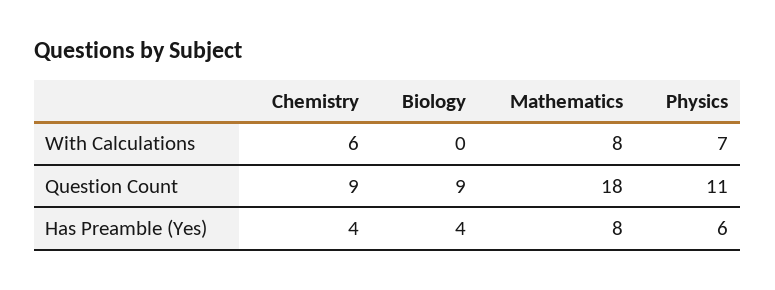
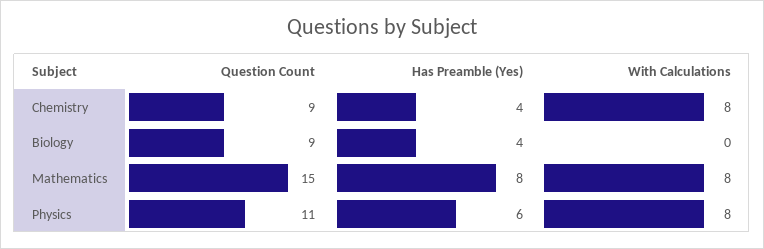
  {
    "Chemistry": {
-     "With Calculations": 6,
+     "With Calculations": 8,
      "Question Count": 9,
      "Has Preamble (Yes)": 4
    },
    "Biology": {
      "With Calculations": 0,
      "Question Count": 9,
      "Has Preamble (Yes)": 4
    },
    "Mathematics": {
      "With Calculations": 8,
-     "Question Count": 18,
+     "Question Count": 15,
      "Has Preamble (Yes)": 8
    },
    "Physics": {
-     "With Calculations": 7,
+     "With Calculations": 8,
      "Question Count": 11,
      "Has Preamble (Yes)": 6
    }
  }

